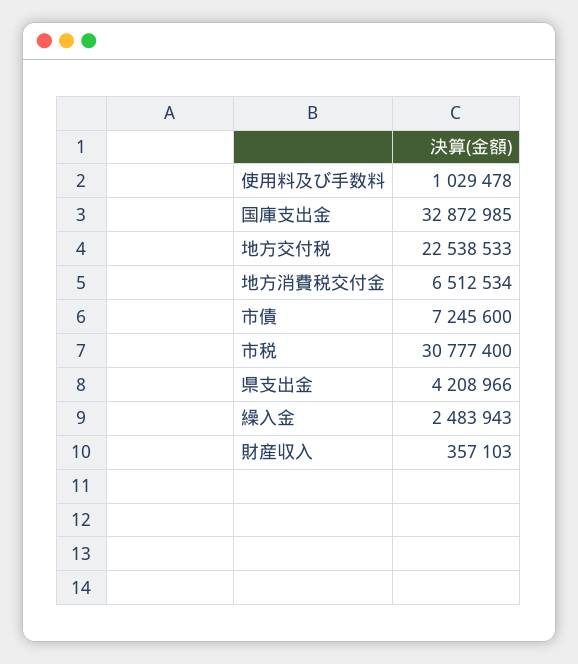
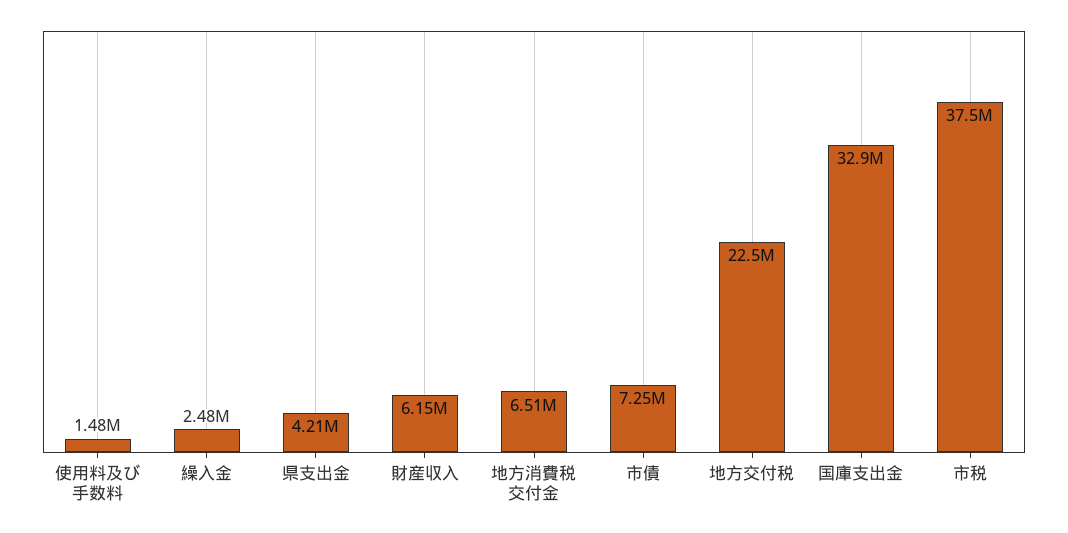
  {
-   "使用料及び手数料": 1029478,
+   "使用料及び手数料": 1480000,
    "国庫支出金": 32872985,
    "地方交付税": 22538533,
    "地方消費税交付金": 6512534,
    "市債": 7245600,
-   "市税": 30777400,
+   "市税": 37500000,
    "県支出金": 4208966,
    "繰入金": 2483943,
-   "財産収入": 357103
+   "財産収入": 6150000
  }

